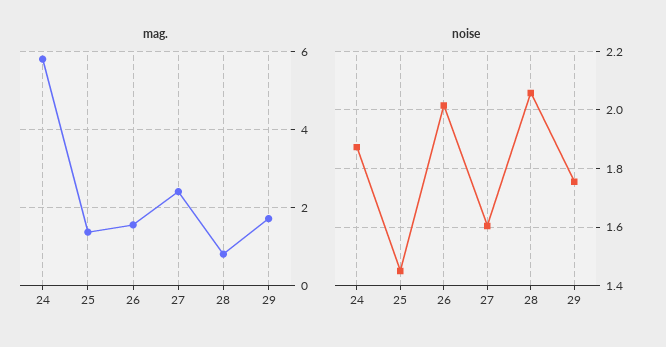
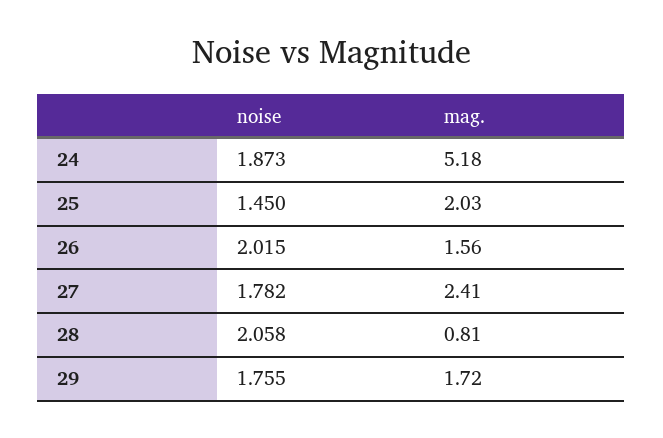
  {
    "mag.": {
-     "24": 5.8,
+     "24": 5.18,
-     "25": 1.4,
+     "25": 2.03,
      "26": 1.56,
      "27": 2.41,
      "28": 0.81,
      "29": 1.72
    },
    "noise": {
      "24": 1.873,
      "25": 1.45,
      "26": 2.015,
-     "27": 1.6,
+     "27": 1.782,
      "28": 2.058,
      "29": 1.755
    }
  }

